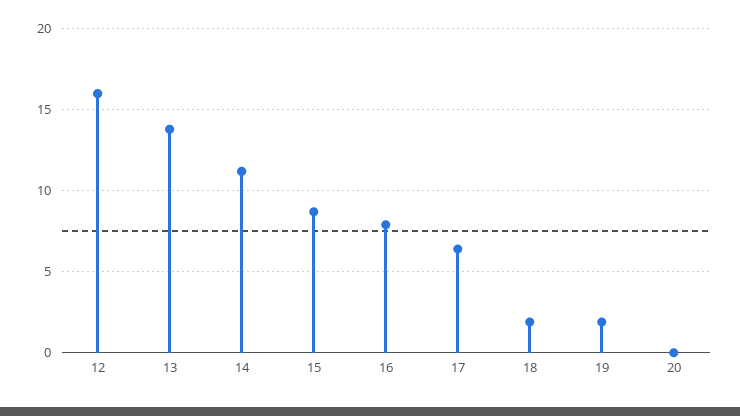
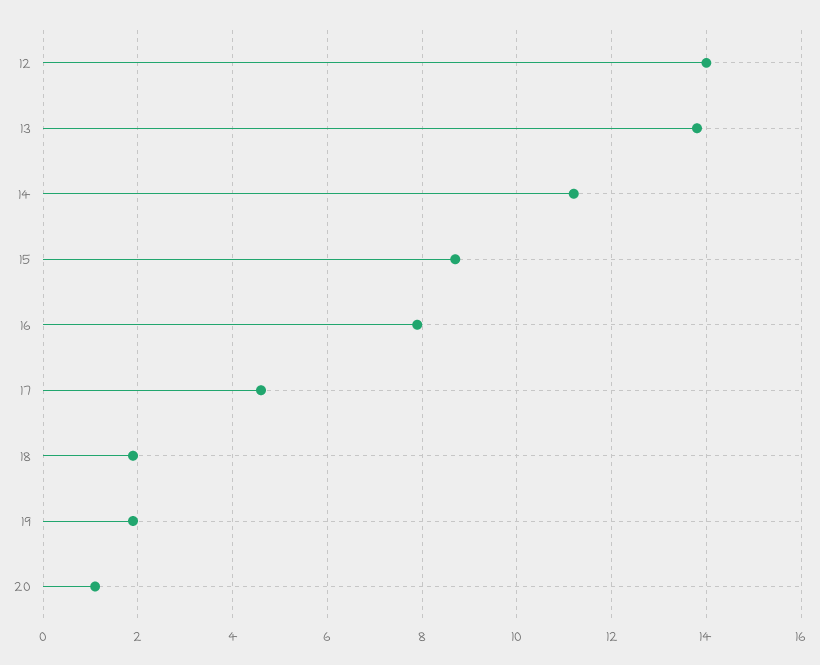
  {
-   "12": 16,
+   "12": 14,
    "13": 14,
    "14": 11,
    "15": 8.5,
    "16": 8,
-   "17": 6.5,
+   "17": 4.5,
    "18": 2,
    "19": 2,
-   "20": 0
+   "20": 1
  }

